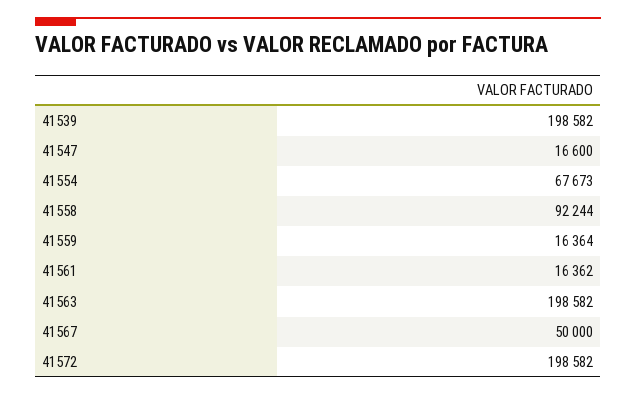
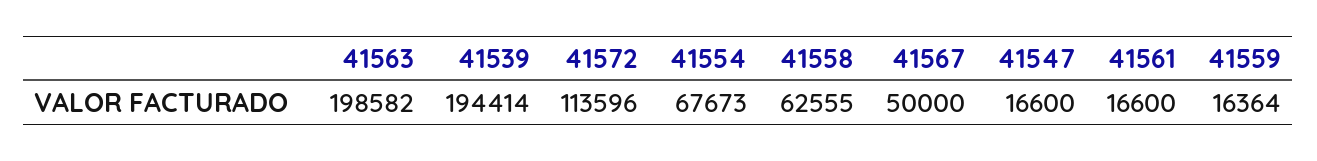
  {
-   "41539": 198582,
+   "41539": 194414,
    "41547": 16600,
    "41554": 67673,
-   "41558": 92244,
+   "41558": 62555,
    "41559": 16364,
-   "41561": 16362,
+   "41561": 16600,
    "41563": 198582,
    "41567": 50000,
-   "41572": 198582
+   "41572": 113596
  }

